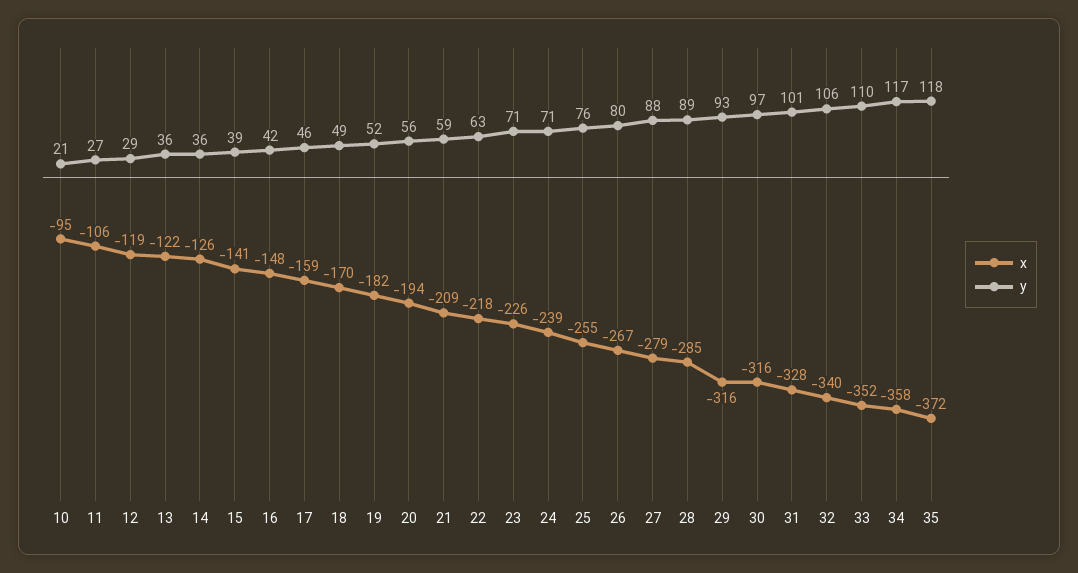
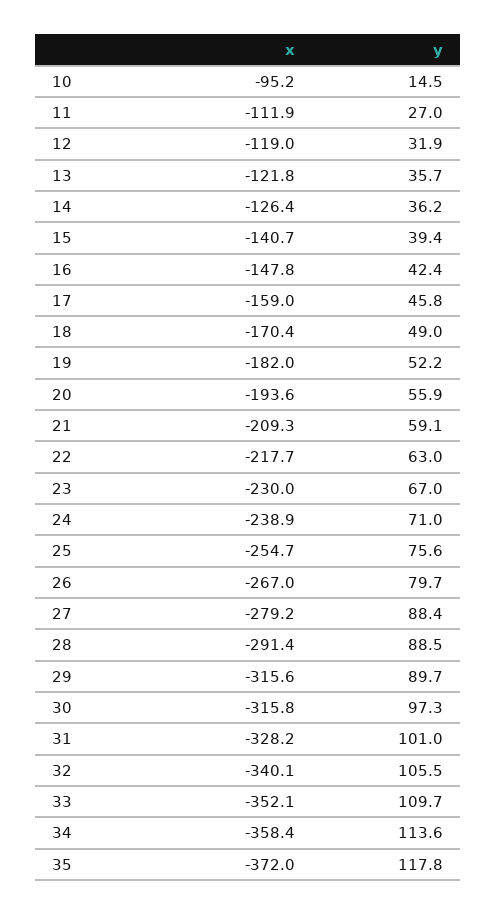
  {
    "x": {
      "10": -95.2,
-     "11": -106,
+     "11": -111.9,
      "12": -119,
      "13": -121.8,
      "14": -126.4,
      "15": -140.7,
      "16": -147.8,
      "17": -159,
      "18": -170.4,
      "19": -182,
      "20": -193.6,
      "21": -209.3,
      "22": -217.7,
-     "23": -226,
+     "23": -230,
      "24": -238.9,
      "25": -254.7,
      "26": -267,
      "27": -279.2,
-     "28": -285,
+     "28": -291.4,
      "29": -315.6,
      "30": -315.8,
      "31": -328.2,
      "32": -340.1,
      "33": -352.1,
      "34": -358.4,
      "35": -372
    },
    "y": {
-     "10": 21,
+     "10": 14.5,
      "11": 27,
-     "12": 29,
+     "12": 31.9,
      "13": 35.7,
      "14": 36.2,
      "15": 39.4,
      "16": 42.4,
      "17": 45.8,
      "18": 49,
      "19": 52.2,
      "20": 55.9,
      "21": 59.1,
      "22": 63,
-     "23": 71,
+     "23": 67,
      "24": 71,
      "25": 75.6,
      "26": 79.7,
      "27": 88.4,
      "28": 88.5,
-     "29": 93,
+     "29": 89.7,
      "30": 97.3,
      "31": 101,
      "32": 105.5,
      "33": 109.7,
-     "34": 117,
+     "34": 113.6,
      "35": 117.8
    }
  }

